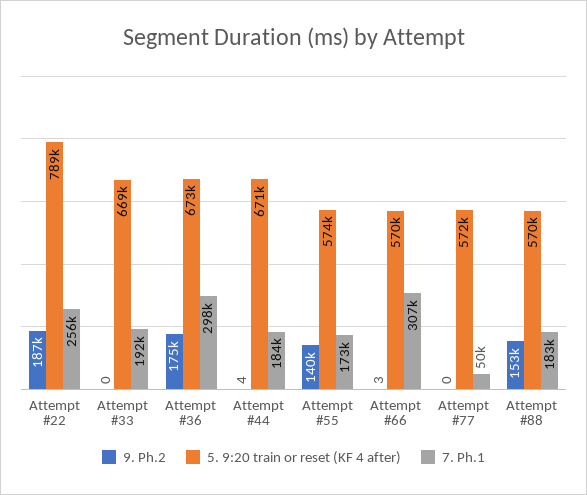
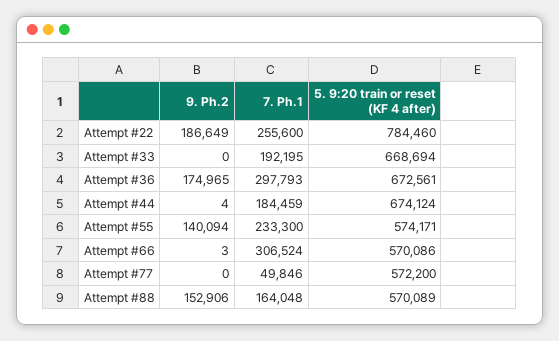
  {
    "9. Ph.2": {
      "Attempt #22": 186649,
      "Attempt #33": 0,
      "Attempt #36": 174965,
      "Attempt #44": 4,
      "Attempt #55": 140094,
      "Attempt #66": 3,
      "Attempt #77": 0,
      "Attempt #88": 152906
    },
    "5. 9:20 train or reset (KF 4 after)": {
-     "Attempt #22": 789000,
+     "Attempt #22": 784460,
      "Attempt #33": 668694,
      "Attempt #36": 672561,
-     "Attempt #44": 671000,
+     "Attempt #44": 674124,
      "Attempt #55": 574171,
      "Attempt #66": 570086,
      "Attempt #77": 572200,
      "Attempt #88": 570089
    },
    "7. Ph.1": {
      "Attempt #22": 255600,
      "Attempt #33": 192195,
      "Attempt #36": 297793,
      "Attempt #44": 184459,
-     "Attempt #55": 173000,
+     "Attempt #55": 233300,
      "Attempt #66": 306524,
      "Attempt #77": 49846,
-     "Attempt #88": 183000
+     "Attempt #88": 164048
    }
  }

